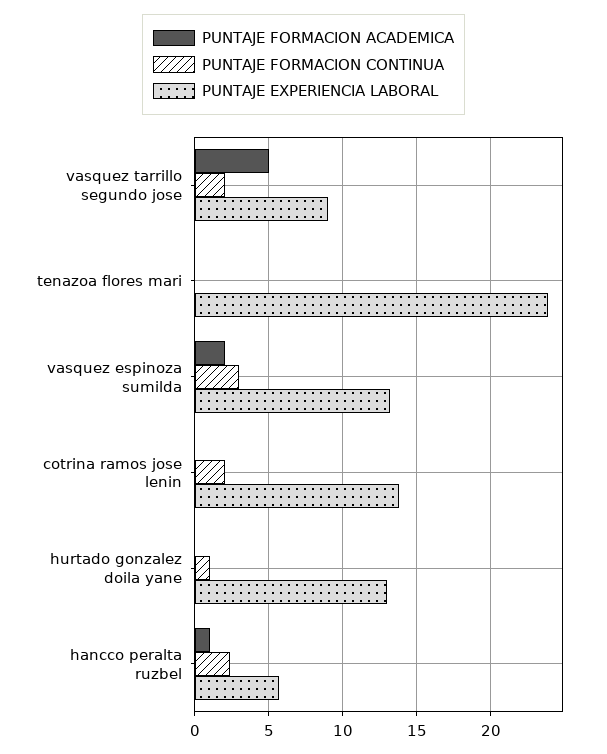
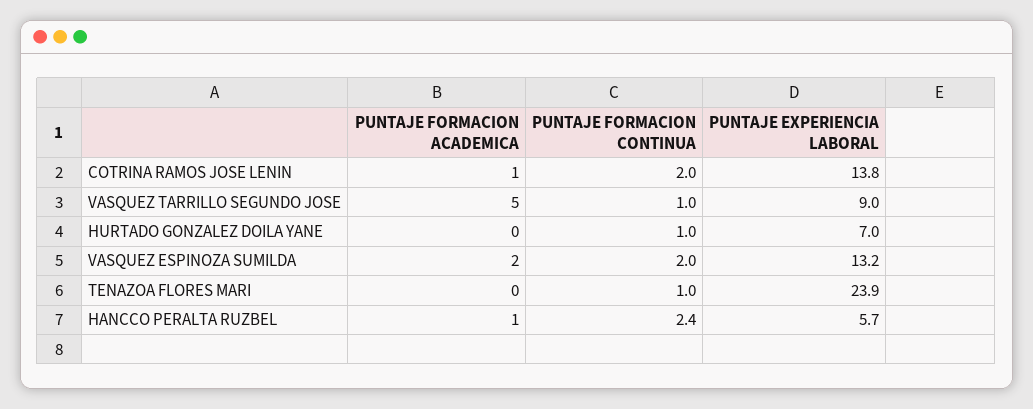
  {
    "PUNTAJE FORMACION ACADEMICA": {
      "vasquez tarrillo segundo jose": 5,
      "tenazoa flores mari": 0,
      "vasquez espinoza sumilda": 2,
-     "cotrina ramos jose lenin": 0,
+     "cotrina ramos jose lenin": 1,
      "hurtado gonzalez doila yane": 0,
      "hancco peralta ruzbel": 1
    },
    "PUNTAJE FORMACION CONTINUA": {
-     "vasquez tarrillo segundo jose": 2,
+     "vasquez tarrillo segundo jose": 1,
-     "tenazoa flores mari": 0,
+     "tenazoa flores mari": 1,
-     "vasquez espinoza sumilda": 3,
+     "vasquez espinoza sumilda": 2,
      "cotrina ramos jose lenin": 2,
      "hurtado gonzalez doila yane": 1,
      "hancco peralta ruzbel": 2.4
    },
    "PUNTAJE EXPERIENCIA LABORAL": {
      "vasquez tarrillo segundo jose": 9,
      "tenazoa flores mari": 23.9,
      "vasquez espinoza sumilda": 13.2,
      "cotrina ramos jose lenin": 13.8,
-     "hurtado gonzalez doila yane": 13,
+     "hurtado gonzalez doila yane": 7,
      "hancco peralta ruzbel": 5.7
    }
  }

